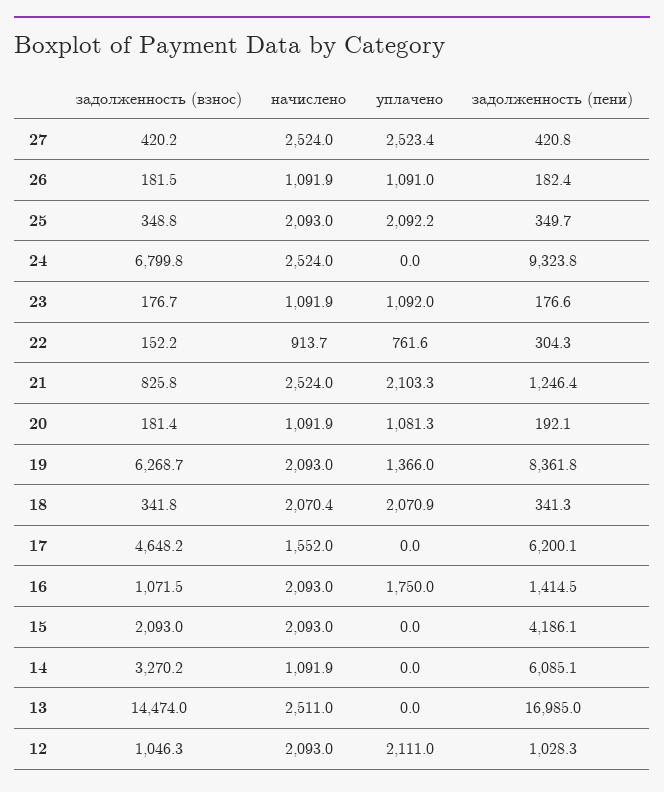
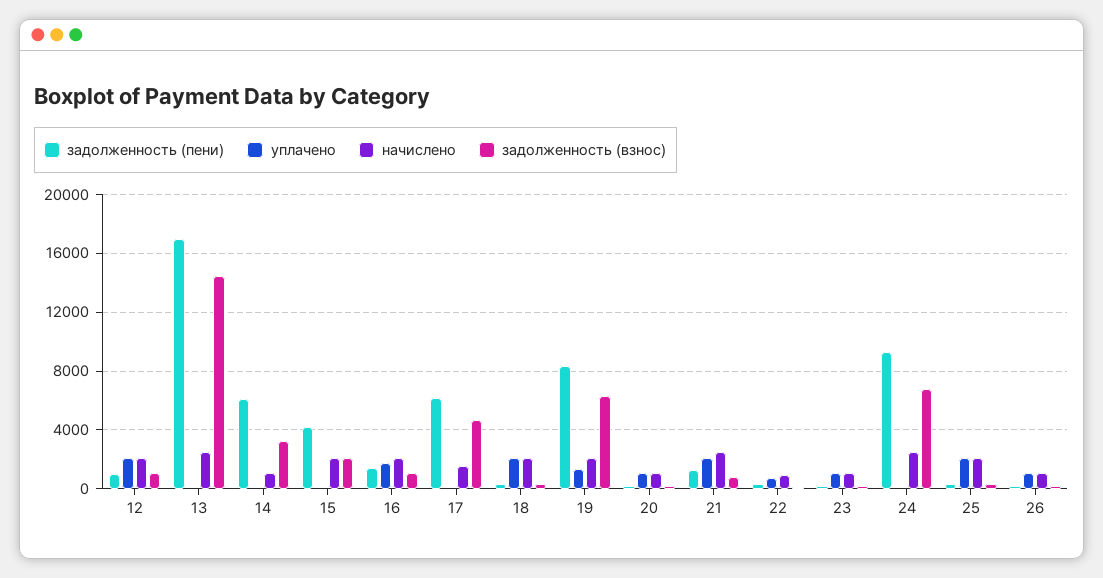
  {
    "задолженность (взнос)": {
-     "27": 420.2,
      "26": 181.5,
      "25": 348.8,
      "24": 6799.8,
      "23": 176.7,
      "22": 152.2,
      "21": 825.8,
      "20": 181.4,
      "19": 6268.7,
      "18": 341.8,
      "17": 4648.2,
      "16": 1071.5,
      "15": 2093,
      "14": 3270.2,
      "13": 14474,
      "12": 1046.3
    },
    "начислено": {
-     "27": 2524,
      "26": 1091.9,
      "25": 2093,
      "24": 2524,
      "23": 1091.9,
      "22": 913.7,
      "21": 2524,
      "20": 1091.9,
      "19": 2093,
      "18": 2070.4,
      "17": 1552,
      "16": 2093,
      "15": 2093,
      "14": 1091.9,
      "13": 2511,
      "12": 2093
    },
    "уплачено": {
-     "27": 2523.4,
      "26": 1091,
      "25": 2092.2,
      "24": 0,
      "23": 1092,
      "22": 761.6,
      "21": 2103.3,
      "20": 1081.3,
      "19": 1366,
      "18": 2070.9,
      "17": 0,
      "16": 1750,
      "15": 0,
      "14": 0,
      "13": 0,
      "12": 2111
    },
    "задолженность (пени)": {
-     "27": 420.8,
      "26": 182.4,
      "25": 349.7,
      "24": 9323.8,
      "23": 176.6,
      "22": 304.3,
      "21": 1246.4,
      "20": 192.1,
      "19": 8361.8,
      "18": 341.3,
      "17": 6200.1,
      "16": 1414.5,
      "15": 4186.1,
      "14": 6085.1,
      "13": 16985,
      "12": 1028.3
    }
  }

